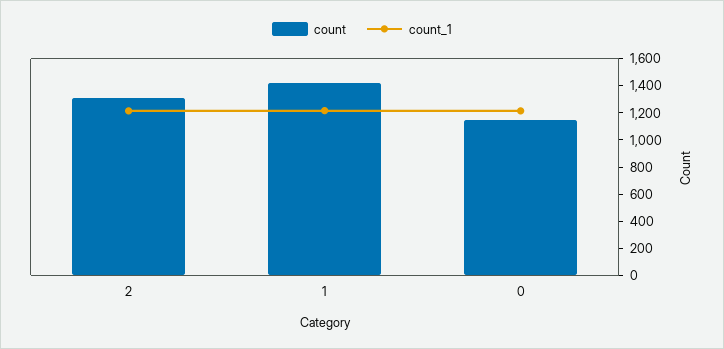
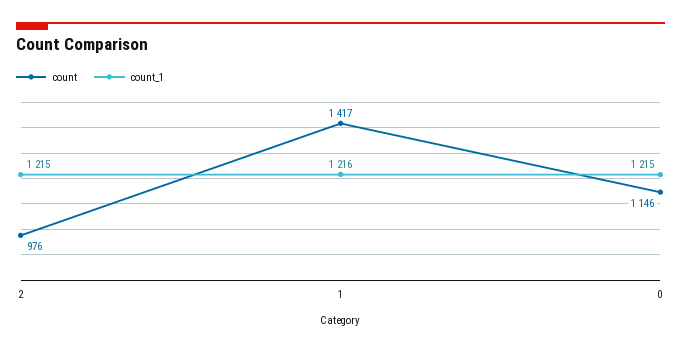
  {
    "count": {
-     "2": 1300,
+     "2": 976,
      "1": 1417,
      "0": 1146
    },
    "count_1": {
      "2": 1215,
      "1": 1216,
      "0": 1215
    }
  }

